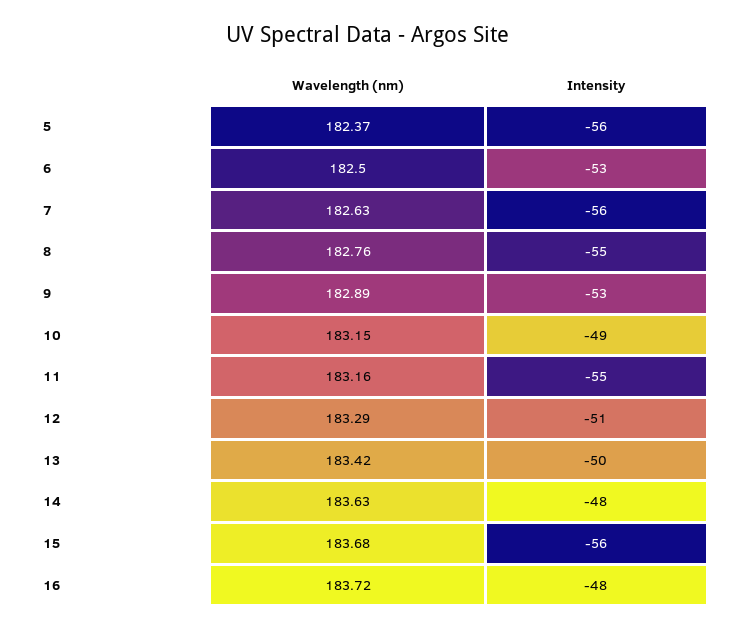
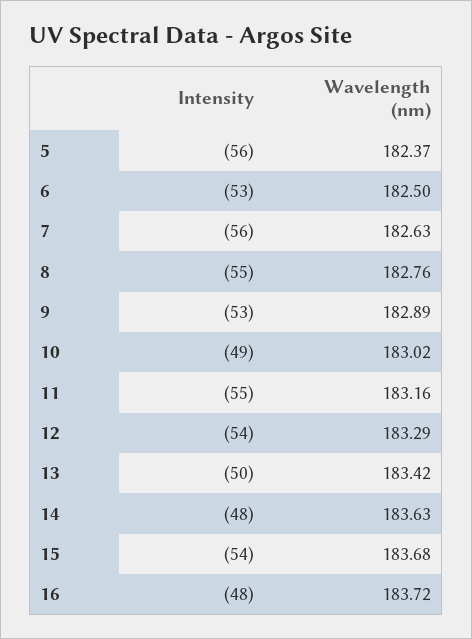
  {
    "Wavelength (nm)": {
      "5": 182.37,
      "6": 182.5,
      "7": 182.63,
      "8": 182.76,
      "9": 182.89,
-     "10": 183.15,
+     "10": 183.02,
      "11": 183.16,
      "12": 183.29,
      "13": 183.42,
      "14": 183.63,
      "15": 183.68,
      "16": 183.72
    },
    "Intensity": {
      "5": -56,
      "6": -53,
      "7": -56,
      "8": -55,
      "9": -53,
      "10": -49,
      "11": -55,
-     "12": -51,
+     "12": -54,
      "13": -50,
      "14": -48,
-     "15": -56,
+     "15": -54,
      "16": -48
    }
  }

